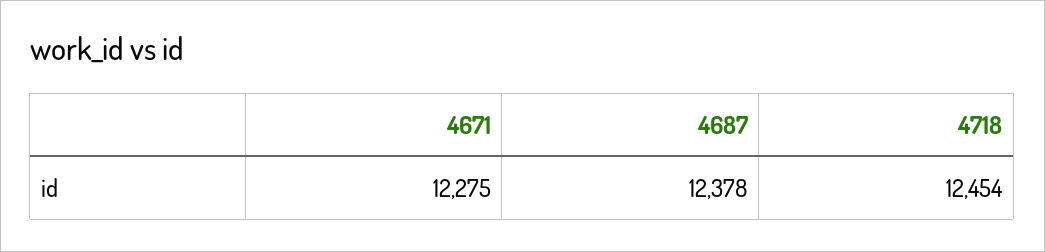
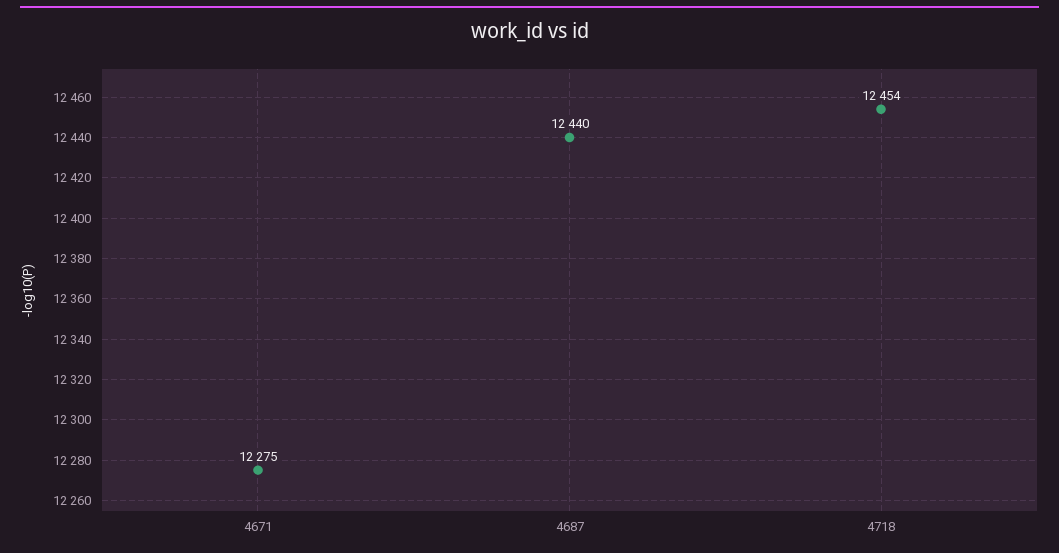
  {
    "4671": 12275,
-   "4687": 12378,
+   "4687": 12440,
    "4718": 12454
  }

